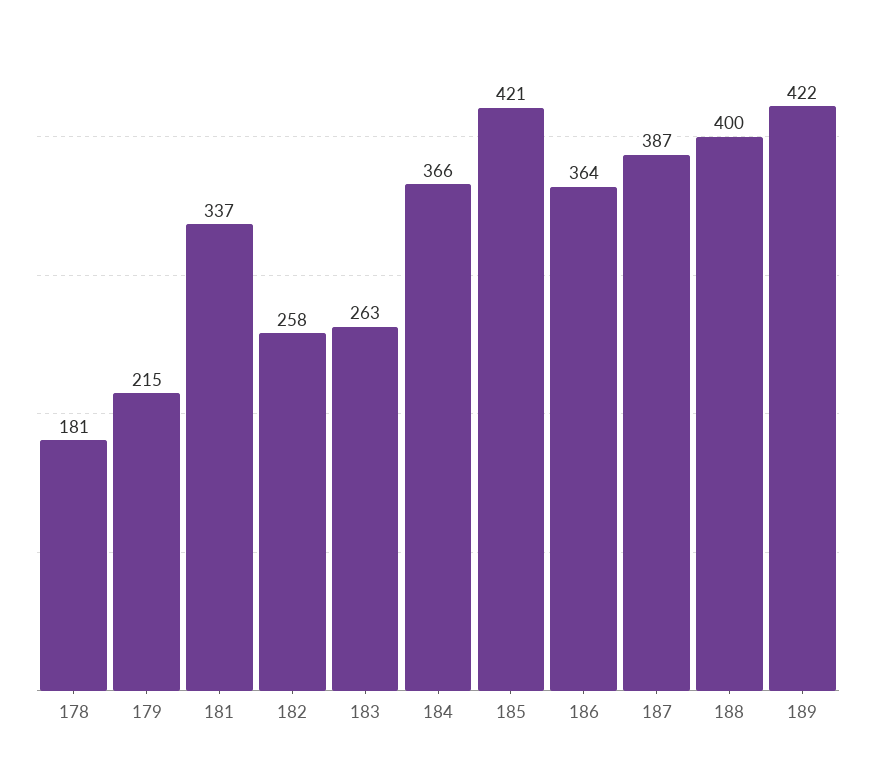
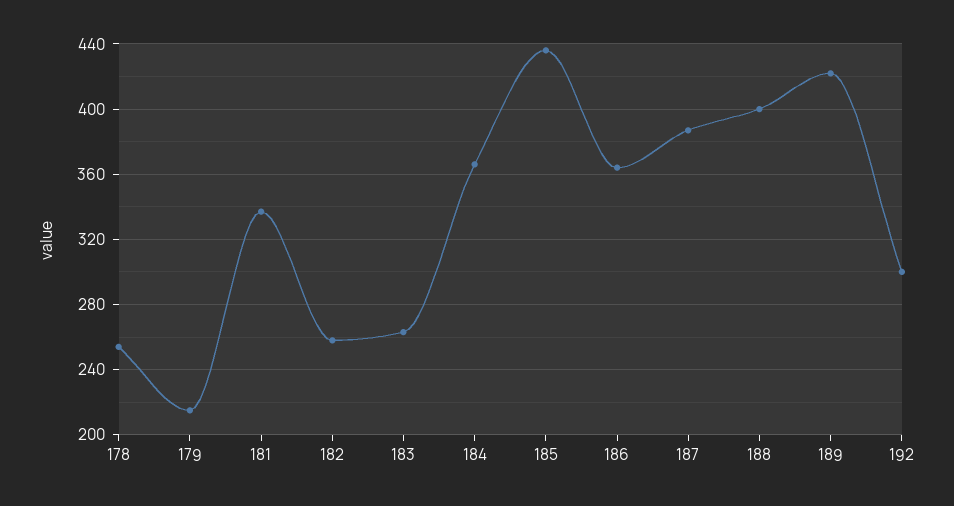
  {
-   "178": 181,
+   "178": 255,
    "179": 215,
    "181": 337,
    "182": 258,
    "183": 263,
    "184": 366,
-   "185": 421,
+   "185": 435,
    "186": 364,
    "187": 387,
    "188": 400,
-   "189": 422
+   "189": 422,
+   "192": 300
  }

